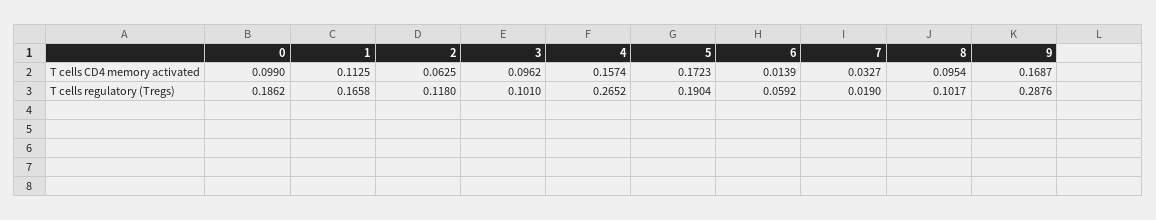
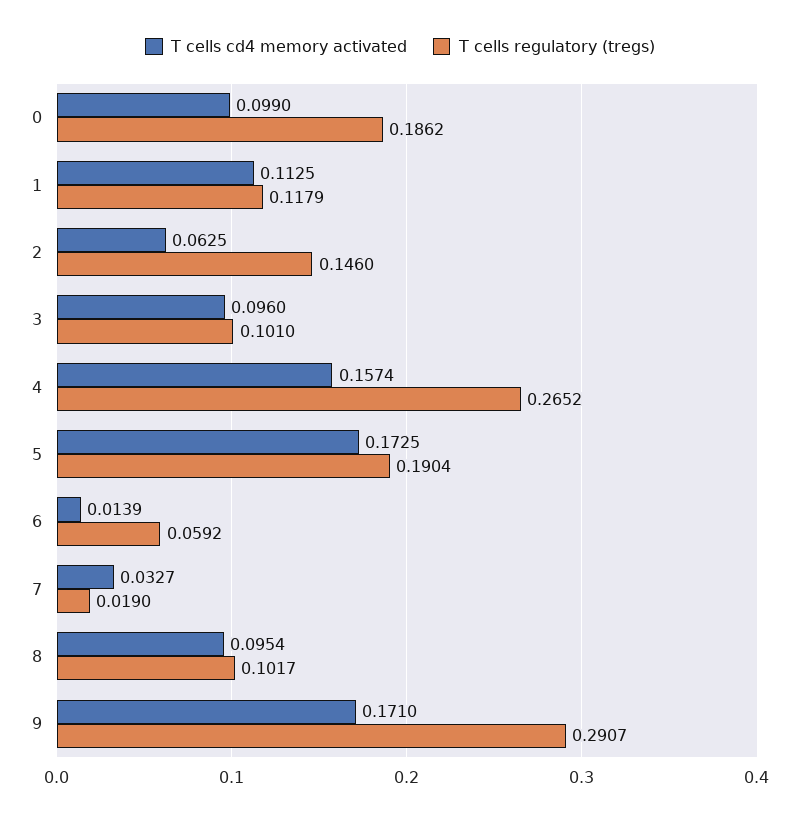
  {
    "T cells CD4 memory activated": {
      "0": 0.099,
      "1": 0.1125,
      "2": 0.0625,
-     "3": 0.0962,
+     "3": 0.096,
      "4": 0.1574,
-     "5": 0.1723,
+     "5": 0.1725,
      "6": 0.0139,
      "7": 0.0327,
      "8": 0.0954,
-     "9": 0.1687
+     "9": 0.171
    },
    "T cells regulatory (Tregs)": {
      "0": 0.1862,
-     "1": 0.1658,
+     "1": 0.1179,
-     "2": 0.118,
+     "2": 0.146,
      "3": 0.101,
      "4": 0.2652,
      "5": 0.1904,
      "6": 0.0592,
      "7": 0.019,
      "8": 0.1017,
-     "9": 0.2876
+     "9": 0.2907
    }
  }

